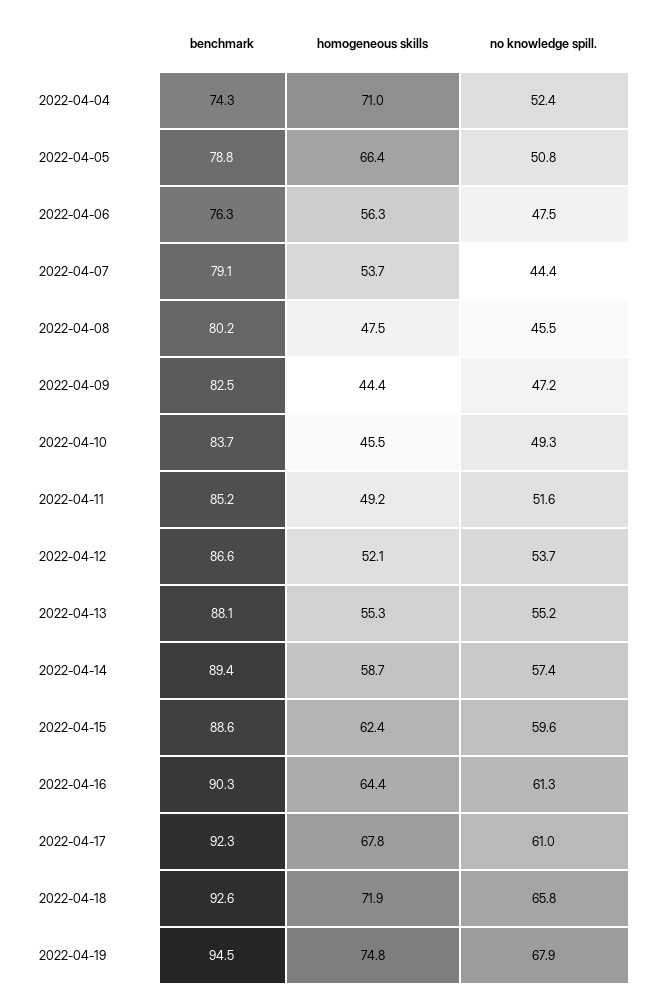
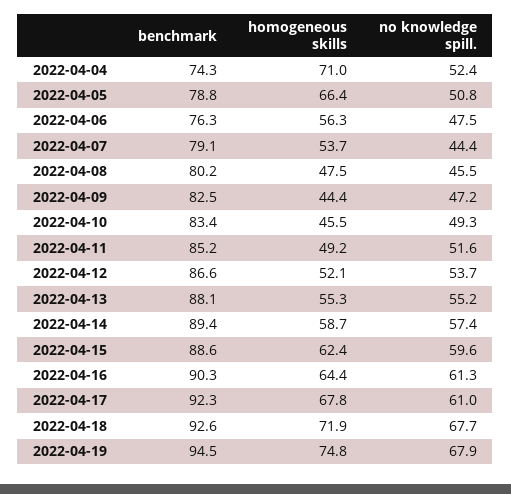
  {
    "benchmark": {
      "2022-04-04": 74.3,
      "2022-04-05": 78.8,
      "2022-04-06": 76.3,
      "2022-04-07": 79.1,
      "2022-04-08": 80.2,
      "2022-04-09": 82.5,
-     "2022-04-10": 83.7,
+     "2022-04-10": 83.4,
      "2022-04-11": 85.2,
      "2022-04-12": 86.6,
      "2022-04-13": 88.1,
      "2022-04-14": 89.4,
      "2022-04-15": 88.6,
      "2022-04-16": 90.3,
      "2022-04-17": 92.3,
      "2022-04-18": 92.6,
      "2022-04-19": 94.5
    },
    "homogeneous skills": {
      "2022-04-04": 71,
      "2022-04-05": 66.4,
      "2022-04-06": 56.3,
      "2022-04-07": 53.7,
      "2022-04-08": 47.5,
      "2022-04-09": 44.4,
      "2022-04-10": 45.5,
      "2022-04-11": 49.2,
      "2022-04-12": 52.1,
      "2022-04-13": 55.3,
      "2022-04-14": 58.7,
      "2022-04-15": 62.4,
      "2022-04-16": 64.4,
      "2022-04-17": 67.8,
      "2022-04-18": 71.9,
      "2022-04-19": 74.8
    },
    "no knowledge spill.": {
      "2022-04-04": 52.4,
      "2022-04-05": 50.8,
      "2022-04-06": 47.5,
      "2022-04-07": 44.4,
      "2022-04-08": 45.5,
      "2022-04-09": 47.2,
      "2022-04-10": 49.3,
      "2022-04-11": 51.6,
      "2022-04-12": 53.7,
      "2022-04-13": 55.2,
      "2022-04-14": 57.4,
      "2022-04-15": 59.6,
      "2022-04-16": 61.3,
      "2022-04-17": 61,
-     "2022-04-18": 65.8,
+     "2022-04-18": 67.7,
      "2022-04-19": 67.9
    }
  }

